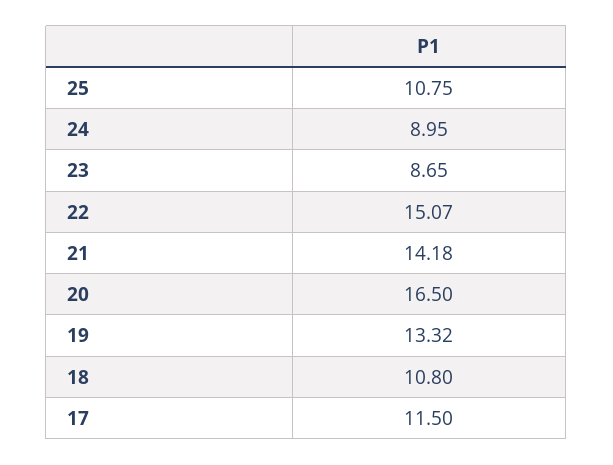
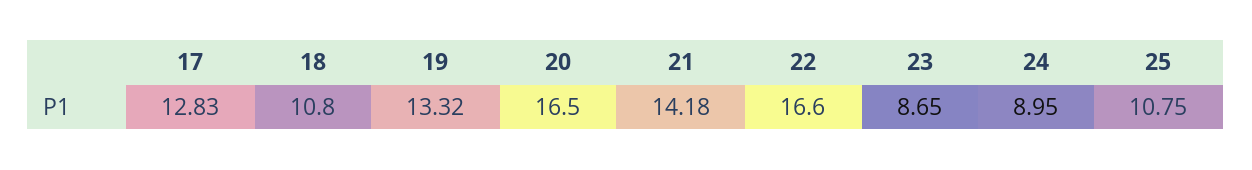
  {
    "25": 10.75,
    "24": 8.95,
    "23": 8.65,
-   "22": 15.07,
+   "22": 16.6,
    "21": 14.18,
    "20": 16.5,
    "19": 13.32,
    "18": 10.8,
-   "17": 11.5
+   "17": 12.83
  }

